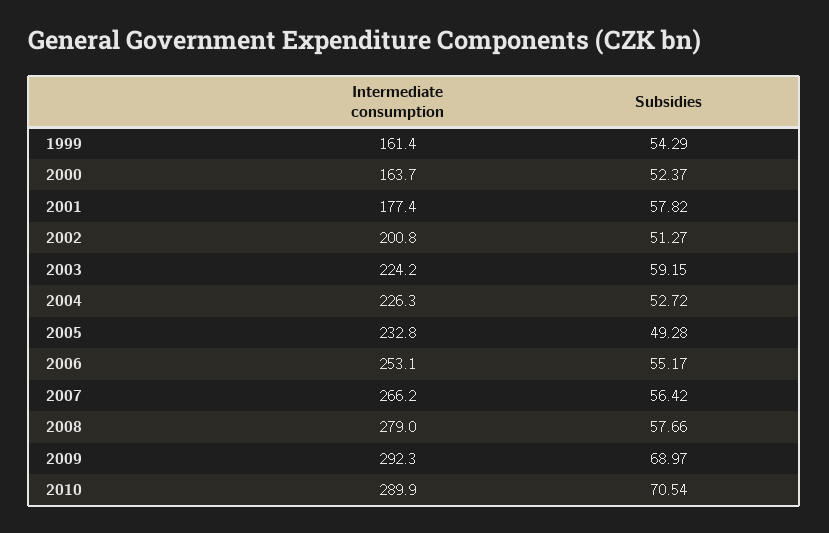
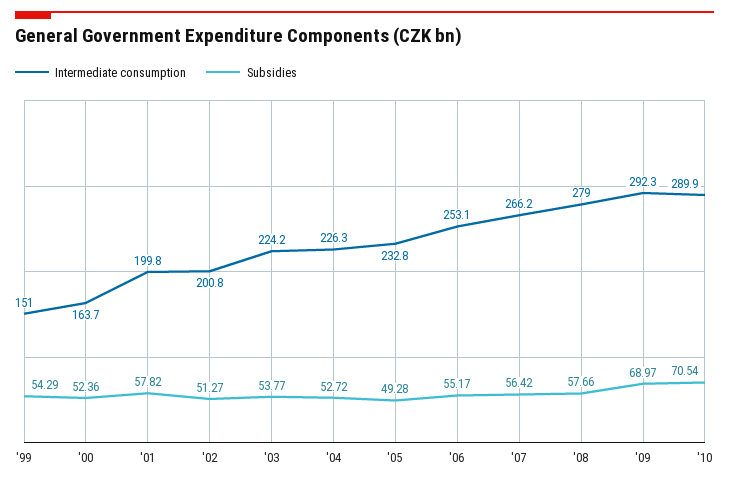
  {
    "Intermediate consumption": {
-     "1999": 161.4,
+     "1999": 151,
      "2000": 163.7,
-     "2001": 177.4,
+     "2001": 199.8,
      "2002": 200.8,
      "2003": 224.2,
      "2004": 226.3,
      "2005": 232.8,
      "2006": 253.1,
      "2007": 266.2,
      "2008": 279,
      "2009": 292.3,
      "2010": 289.9
    },
    "Subsidies": {
      "1999": 54.29,
-     "2000": 52.37,
+     "2000": 52.36,
      "2001": 57.82,
      "2002": 51.27,
-     "2003": 59.15,
+     "2003": 53.77,
      "2004": 52.72,
      "2005": 49.28,
      "2006": 55.17,
      "2007": 56.42,
      "2008": 57.66,
      "2009": 68.97,
      "2010": 70.54
    }
  }

